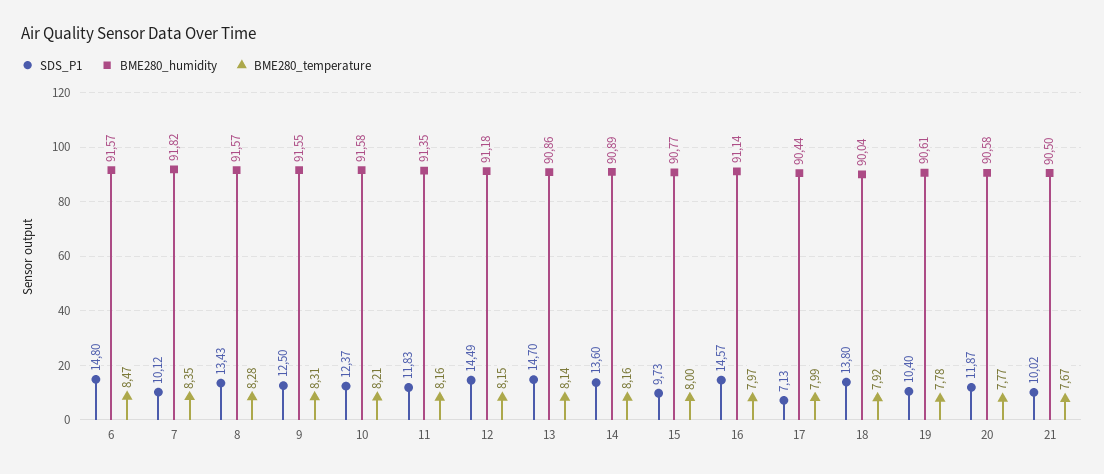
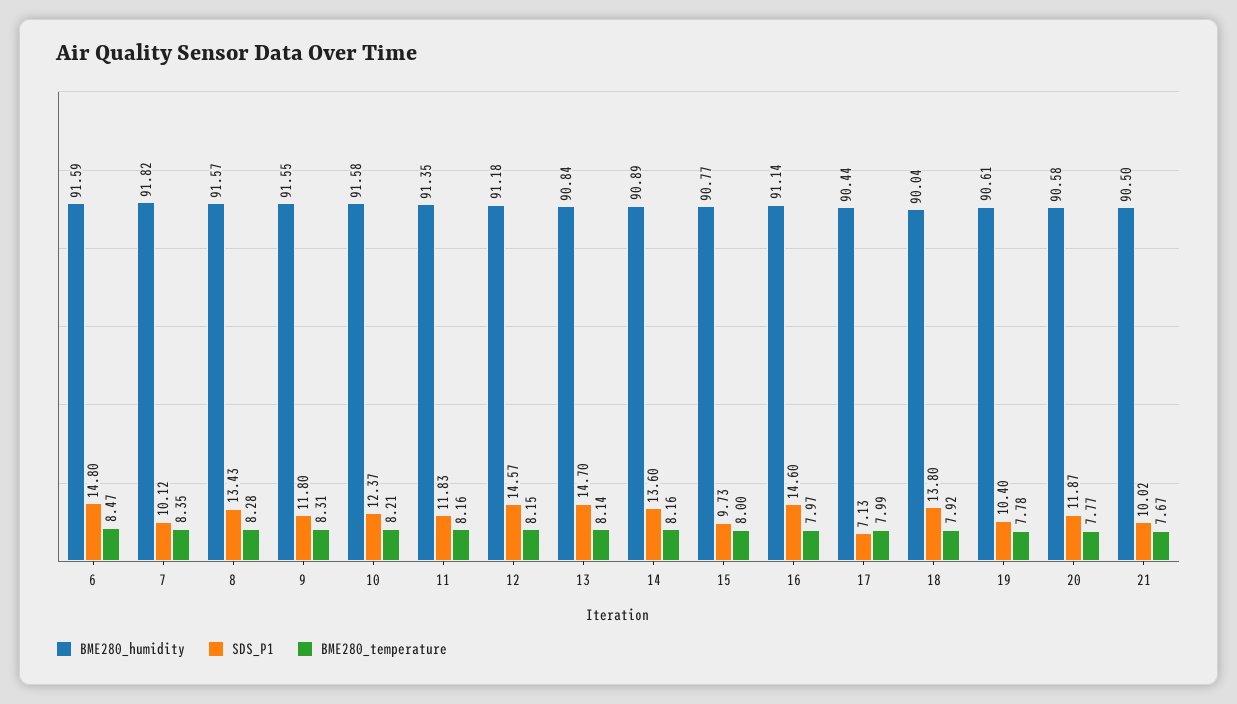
  {
    "SDS_P1": {
      "6": 14.8,
      "7": 10.12,
      "8": 13.43,
-     "9": 12.5,
+     "9": 11.8,
      "10": 12.37,
      "11": 11.83,
-     "12": 14.49,
+     "12": 14.57,
      "13": 14.7,
      "14": 13.6,
      "15": 9.73,
-     "16": 14.57,
+     "16": 14.6,
      "17": 7.13,
      "18": 13.8,
      "19": 10.4,
      "20": 11.87,
      "21": 10.02
    },
    "BME280_humidity": {
-     "6": 91.57,
+     "6": 91.59,
      "7": 91.82,
      "8": 91.57,
      "9": 91.55,
      "10": 91.58,
      "11": 91.35,
      "12": 91.18,
-     "13": 90.86,
+     "13": 90.84,
      "14": 90.89,
      "15": 90.77,
      "16": 91.14,
      "17": 90.44,
      "18": 90.04,
      "19": 90.61,
      "20": 90.58,
      "21": 90.5
    },
    "BME280_temperature": {
      "6": 8.47,
      "7": 8.35,
      "8": 8.28,
      "9": 8.31,
      "10": 8.21,
      "11": 8.16,
      "12": 8.15,
      "13": 8.14,
      "14": 8.16,
      "15": 8,
      "16": 7.97,
      "17": 7.99,
      "18": 7.92,
      "19": 7.78,
      "20": 7.77,
      "21": 7.67
    }
  }

